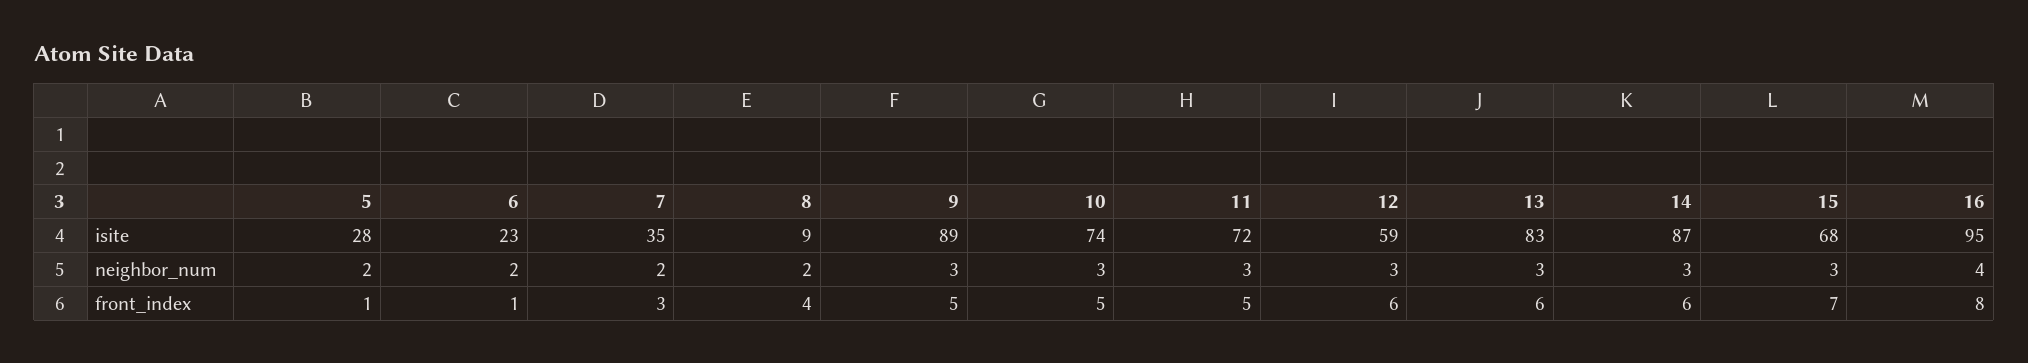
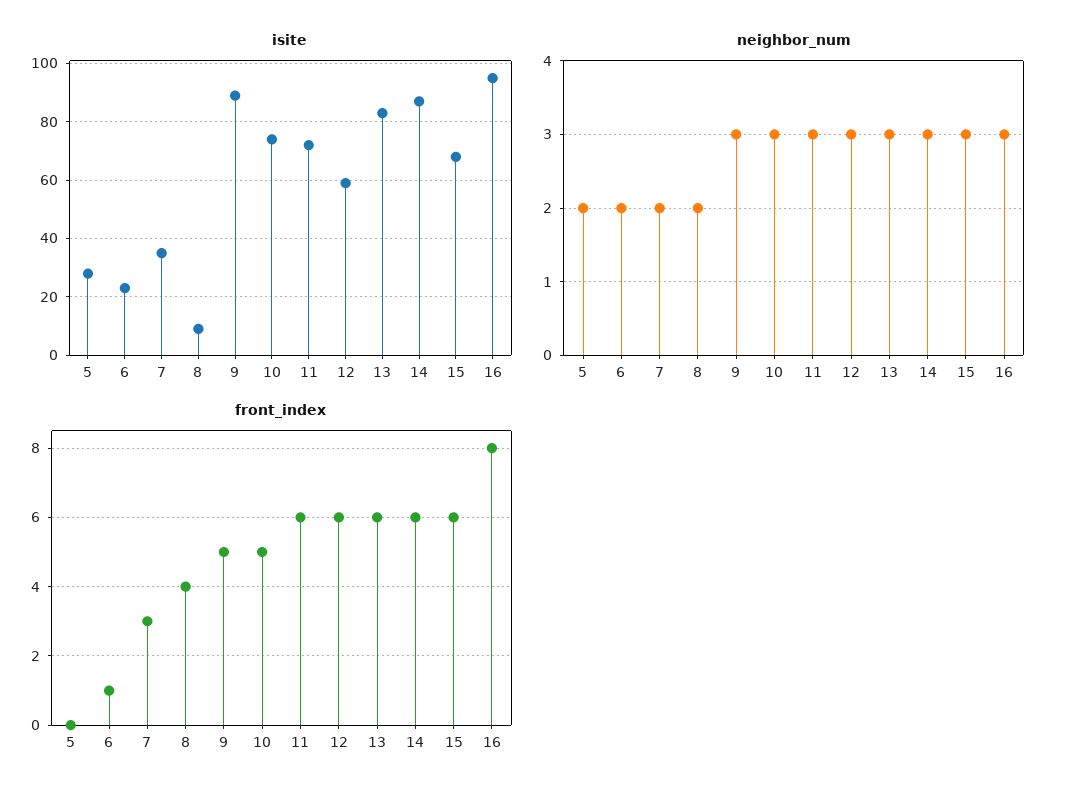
  {
    "isite": {
      "5": 28,
      "6": 23,
      "7": 35,
      "8": 9,
      "9": 89,
      "10": 74,
      "11": 72,
      "12": 59,
      "13": 83,
      "14": 87,
      "15": 68,
      "16": 95
    },
    "neighbor_num": {
      "5": 2,
      "6": 2,
      "7": 2,
      "8": 2,
      "9": 3,
      "10": 3,
      "11": 3,
      "12": 3,
      "13": 3,
      "14": 3,
      "15": 3,
-     "16": 4
+     "16": 3
    },
    "front_index": {
-     "5": 1,
+     "5": 0,
      "6": 1,
      "7": 3,
      "8": 4,
      "9": 5,
      "10": 5,
-     "11": 5,
+     "11": 6,
      "12": 6,
      "13": 6,
      "14": 6,
-     "15": 7,
+     "15": 6,
      "16": 8
    }
  }

